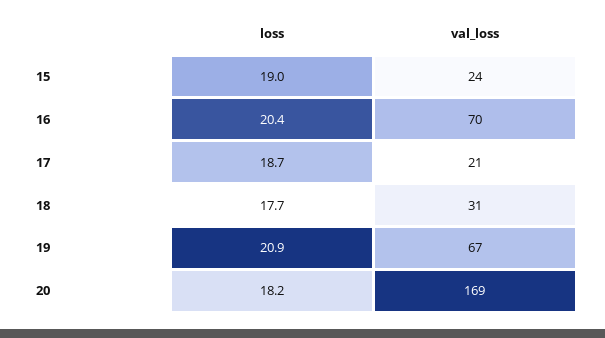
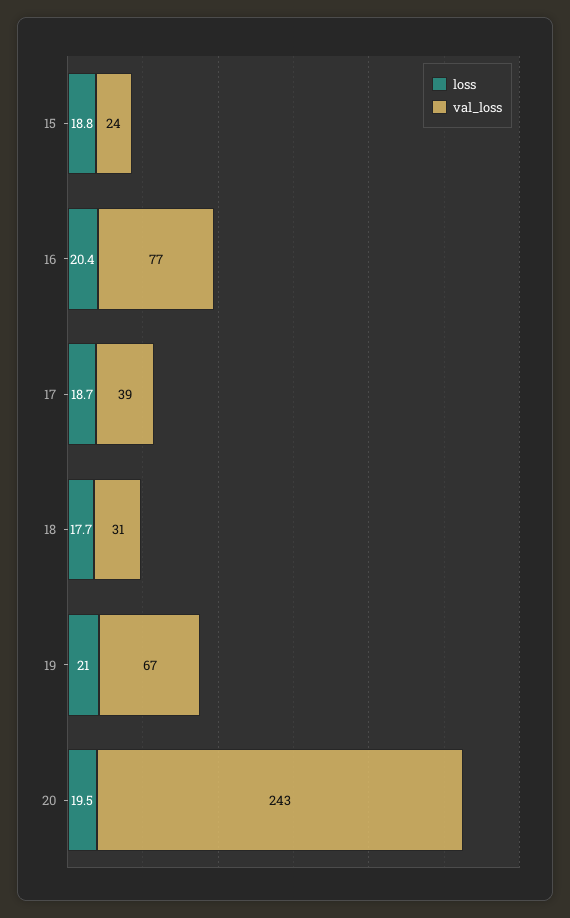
  {
    "loss": {
-     "15": 19,
+     "15": 18.8,
      "16": 20.4,
      "17": 18.7,
      "18": 17.7,
-     "19": 20.9,
+     "19": 21,
-     "20": 18.2
+     "20": 19.5
    },
    "val_loss": {
      "15": 24,
-     "16": 70,
+     "16": 77,
-     "17": 21,
+     "17": 39,
      "18": 31,
      "19": 67,
-     "20": 169
+     "20": 243
    }
  }

